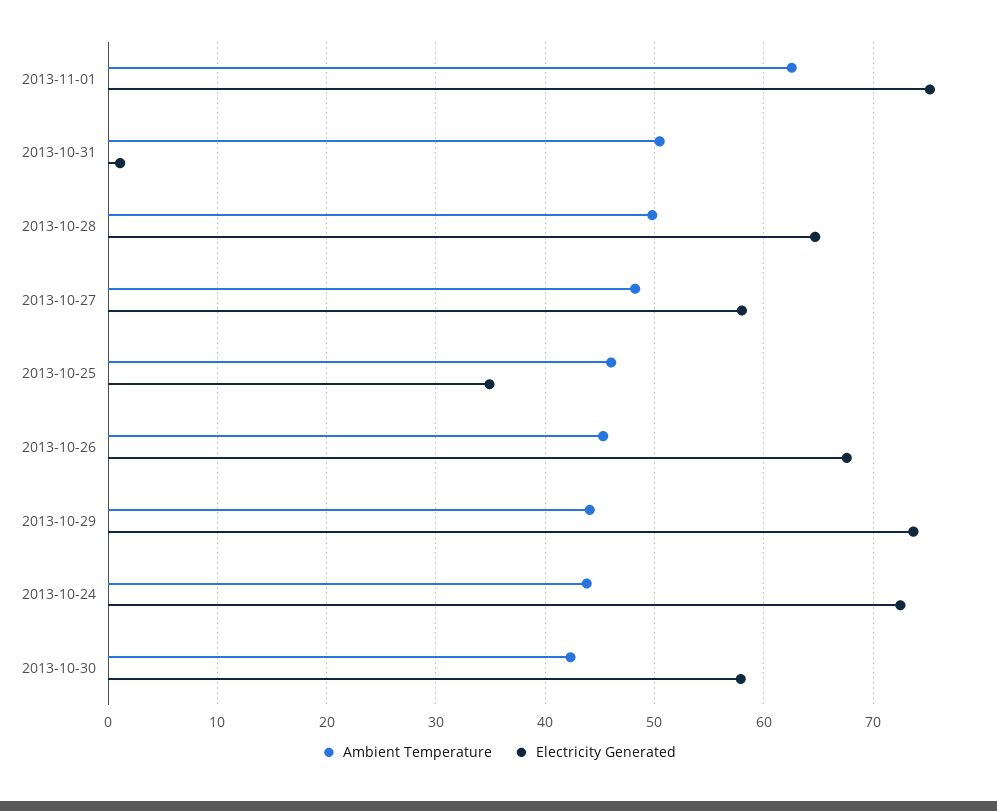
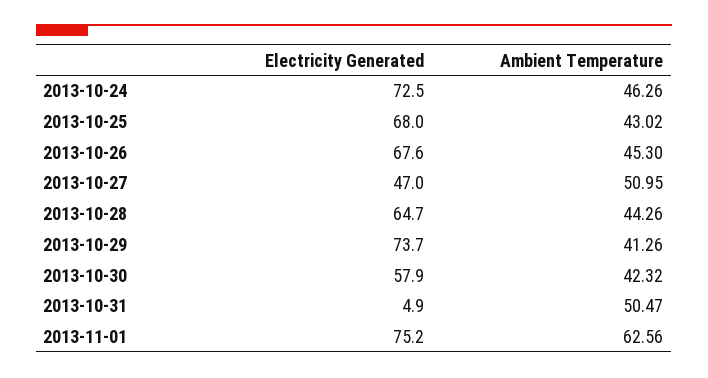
  {
    "Ambient Temperature": {
      "2013-11-01": 62.56,
      "2013-10-31": 50.47,
-     "2013-10-28": 50,
+     "2013-10-28": 44.26,
-     "2013-10-27": 48,
+     "2013-10-27": 50.95,
-     "2013-10-25": 46,
+     "2013-10-25": 43.02,
      "2013-10-26": 45.3,
-     "2013-10-29": 44,
+     "2013-10-29": 41.26,
-     "2013-10-24": 44,
+     "2013-10-24": 46.26,
      "2013-10-30": 42.32
    },
    "Electricity Generated": {
      "2013-11-01": 75.2,
-     "2013-10-31": 1,
+     "2013-10-31": 4.9,
      "2013-10-28": 64.7,
-     "2013-10-27": 58,
+     "2013-10-27": 47,
-     "2013-10-25": 35,
+     "2013-10-25": 68,
      "2013-10-26": 67.6,
      "2013-10-29": 73.7,
      "2013-10-24": 72.5,
      "2013-10-30": 57.9
    }
  }

